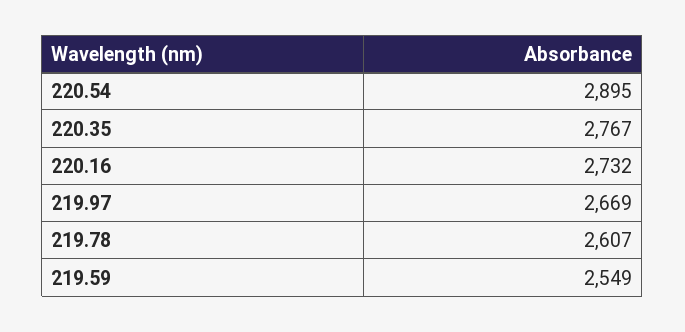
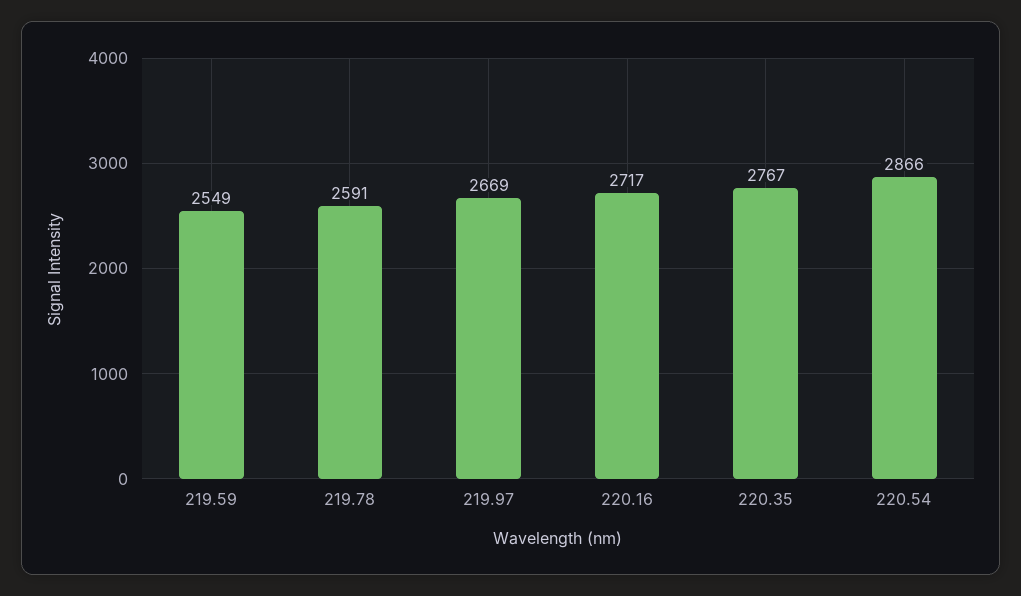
  {
-   "220.54": 2895,
+   "220.54": 2866,
    "220.35": 2767,
-   "220.16": 2732,
+   "220.16": 2717,
    "219.97": 2669,
-   "219.78": 2607,
+   "219.78": 2591,
    "219.59": 2549
  }

